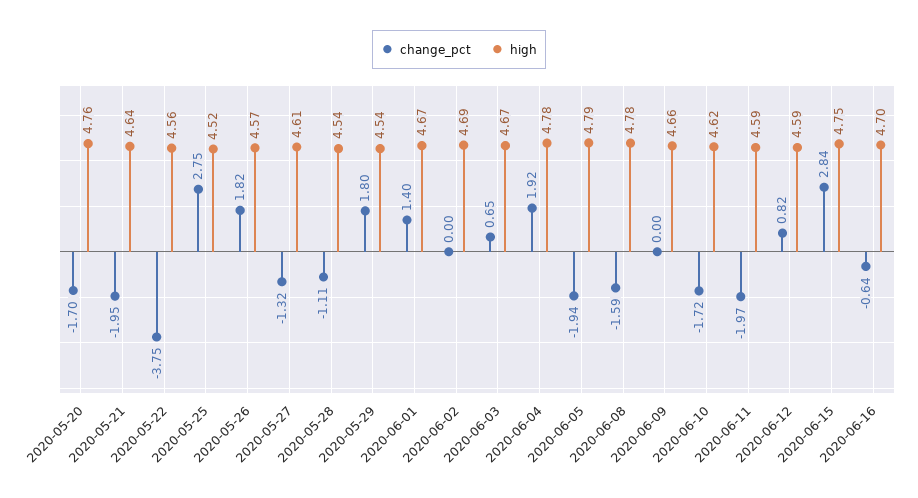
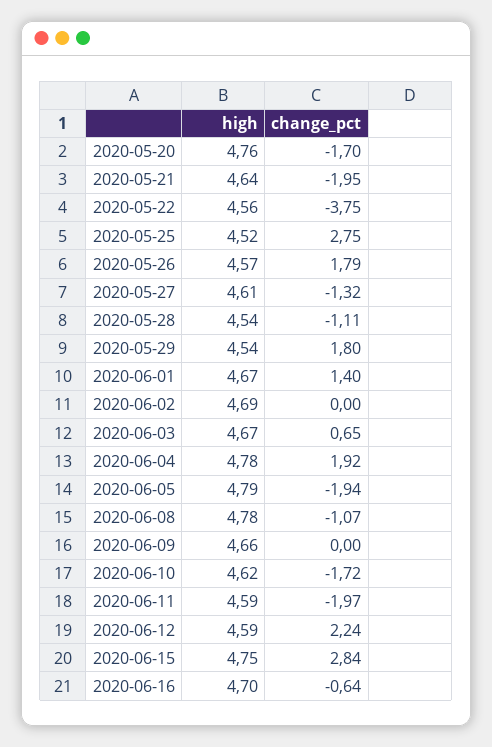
  {
    "change_pct": {
      "2020-05-20": -1.7,
      "2020-05-21": -1.95,
      "2020-05-22": -3.75,
      "2020-05-25": 2.75,
-     "2020-05-26": 1.82,
+     "2020-05-26": 1.79,
      "2020-05-27": -1.32,
      "2020-05-28": -1.11,
      "2020-05-29": 1.8,
      "2020-06-01": 1.4,
      "2020-06-02": 0,
      "2020-06-03": 0.65,
      "2020-06-04": 1.92,
      "2020-06-05": -1.94,
-     "2020-06-08": -1.59,
+     "2020-06-08": -1.07,
      "2020-06-09": 0,
      "2020-06-10": -1.72,
      "2020-06-11": -1.97,
-     "2020-06-12": 0.82,
+     "2020-06-12": 2.24,
      "2020-06-15": 2.84,
      "2020-06-16": -0.64
    },
    "high": {
      "2020-05-20": 4.76,
      "2020-05-21": 4.64,
      "2020-05-22": 4.56,
      "2020-05-25": 4.52,
      "2020-05-26": 4.57,
      "2020-05-27": 4.61,
      "2020-05-28": 4.54,
      "2020-05-29": 4.54,
      "2020-06-01": 4.67,
      "2020-06-02": 4.69,
      "2020-06-03": 4.67,
      "2020-06-04": 4.78,
      "2020-06-05": 4.79,
      "2020-06-08": 4.78,
      "2020-06-09": 4.66,
      "2020-06-10": 4.62,
      "2020-06-11": 4.59,
      "2020-06-12": 4.59,
      "2020-06-15": 4.75,
      "2020-06-16": 4.7
    }
  }

